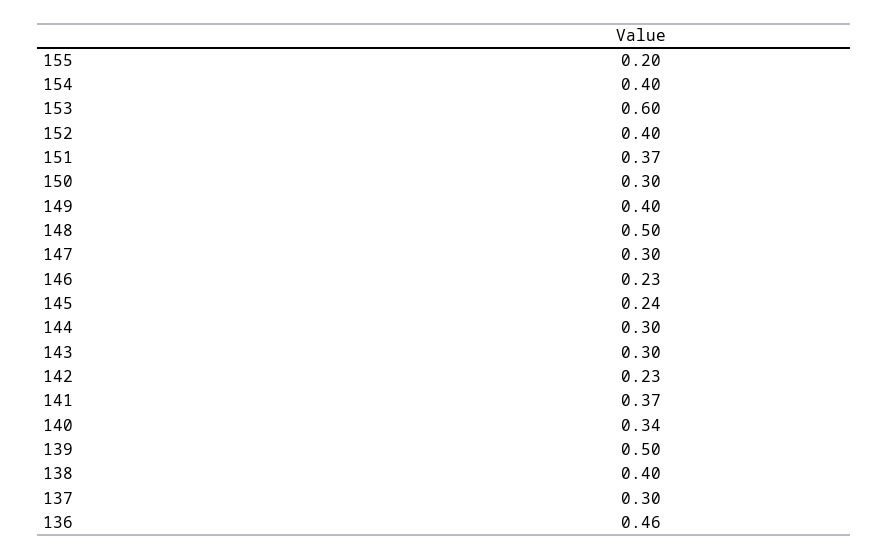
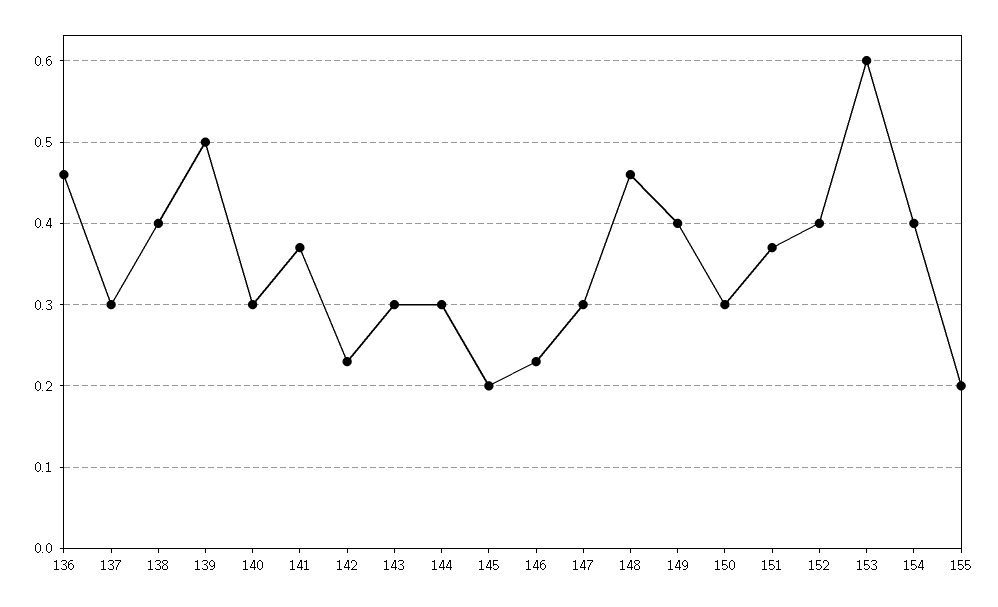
  {
    "155": 0.2,
    "154": 0.4,
    "153": 0.6,
    "152": 0.4,
    "151": 0.37,
    "150": 0.3,
    "149": 0.4,
-   "148": 0.5,
+   "148": 0.46,
    "147": 0.3,
    "146": 0.23,
-   "145": 0.24,
+   "145": 0.2,
    "144": 0.3,
    "143": 0.3,
    "142": 0.23,
    "141": 0.37,
-   "140": 0.34,
+   "140": 0.3,
    "139": 0.5,
    "138": 0.4,
    "137": 0.3,
    "136": 0.46
  }

